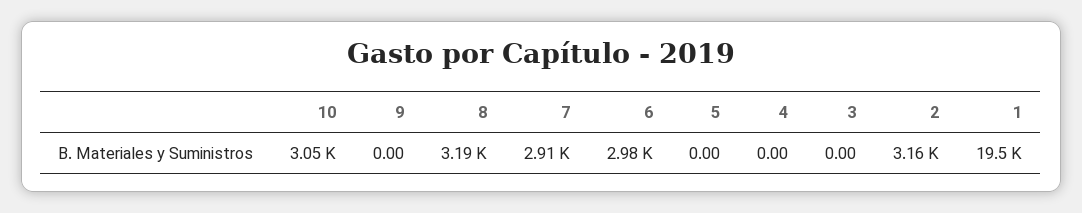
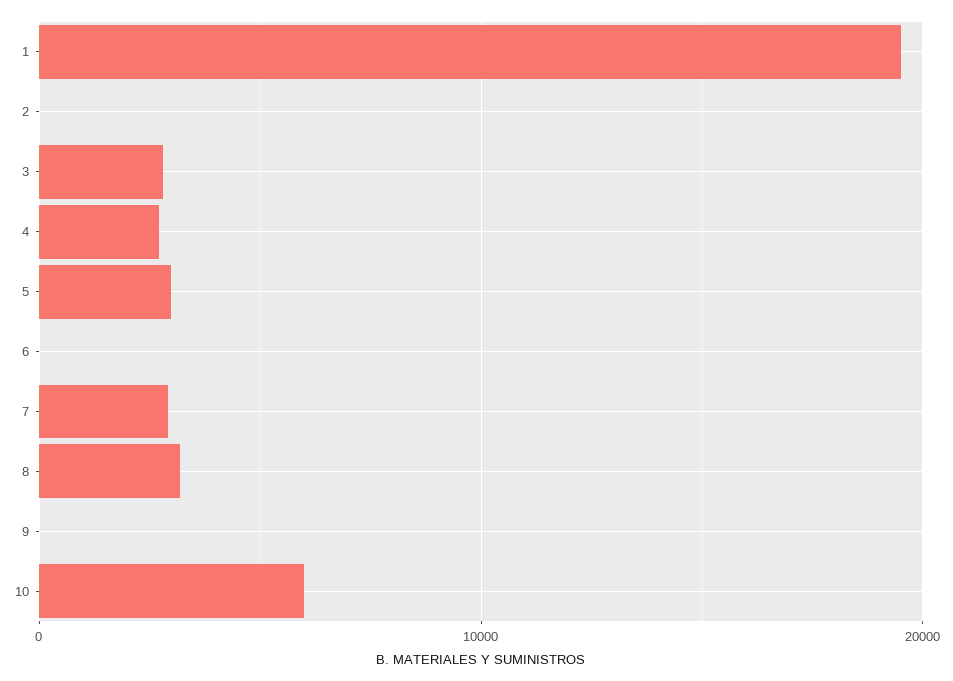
  {
-   "10": 3050,
+   "10": 6000,
    "9": 0,
    "8": 3190,
    "7": 2910,
-   "6": 2980,
+   "6": 0,
-   "5": 0,
+   "5": 3000,
-   "4": 0,
+   "4": 3000,
-   "3": 0,
+   "3": 3000,
-   "2": 3160,
+   "2": 0,
    "1": 19500
  }

